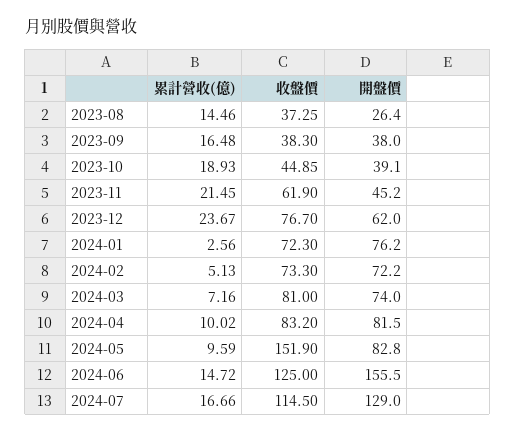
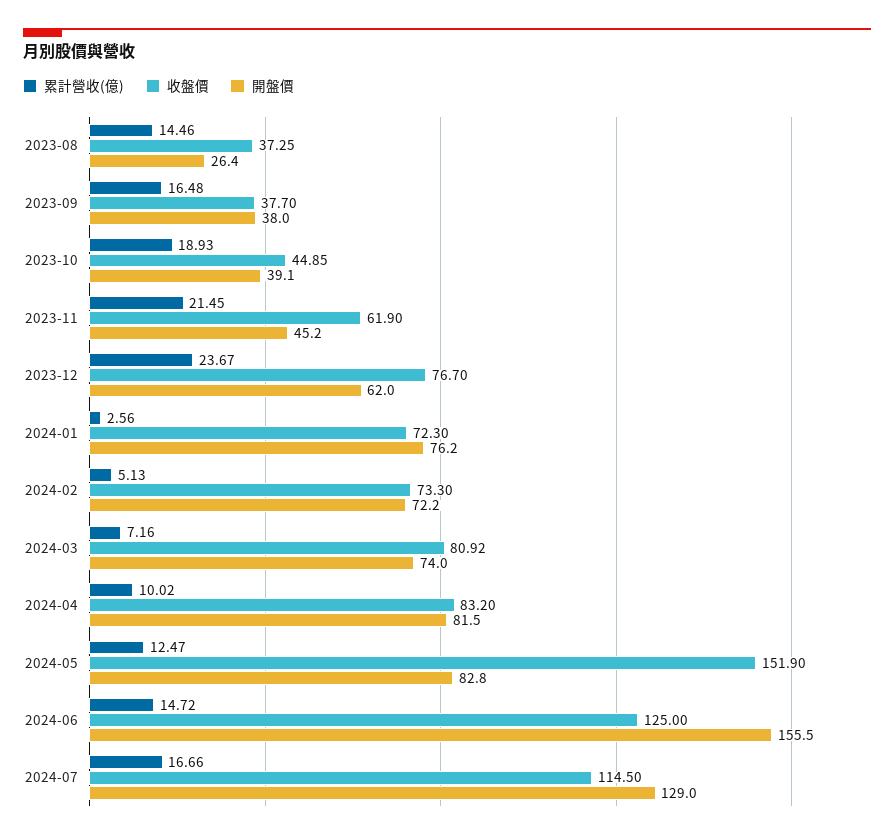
  {
    "累計營收(億)": {
      "2023-08": 14.46,
      "2023-09": 16.48,
      "2023-10": 18.93,
      "2023-11": 21.45,
      "2023-12": 23.67,
      "2024-01": 2.56,
      "2024-02": 5.13,
      "2024-03": 7.16,
      "2024-04": 10.02,
-     "2024-05": 9.59,
+     "2024-05": 12.47,
      "2024-06": 14.72,
      "2024-07": 16.66
    },
    "收盤價": {
      "2023-08": 37.25,
-     "2023-09": 38.3,
+     "2023-09": 37.7,
      "2023-10": 44.85,
      "2023-11": 61.9,
      "2023-12": 76.7,
      "2024-01": 72.3,
      "2024-02": 73.3,
-     "2024-03": 81,
+     "2024-03": 80.92,
      "2024-04": 83.2,
      "2024-05": 151.9,
      "2024-06": 125,
      "2024-07": 114.5
    },
    "開盤價": {
      "2023-08": 26.4,
      "2023-09": 38,
      "2023-10": 39.1,
      "2023-11": 45.2,
      "2023-12": 62,
      "2024-01": 76.2,
      "2024-02": 72.2,
      "2024-03": 74,
      "2024-04": 81.5,
      "2024-05": 82.8,
      "2024-06": 155.5,
      "2024-07": 129
    }
  }

